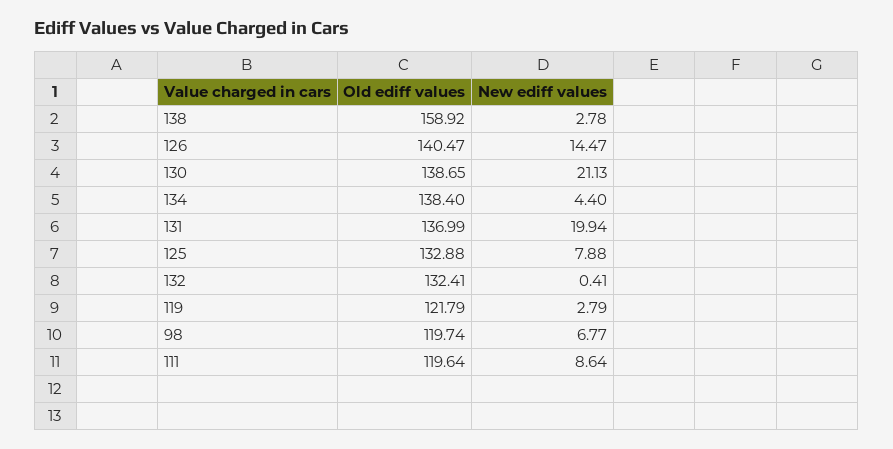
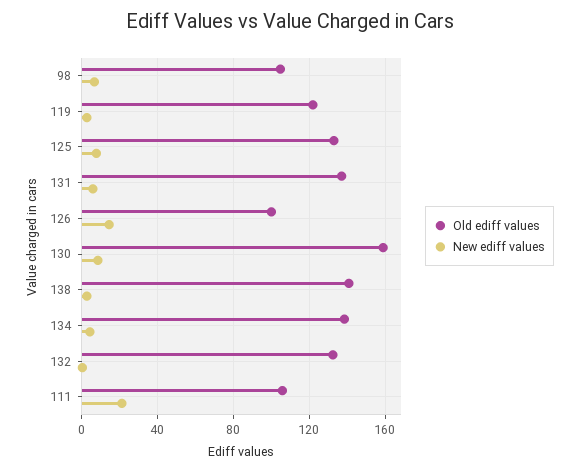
  {
    "Old ediff values": {
-     "138": 158.92,
+     "138": 140,
-     "126": 140.47,
+     "126": 100,
-     "130": 138.65,
+     "130": 160,
      "134": 138.4,
      "131": 136.99,
      "125": 132.88,
      "132": 132.41,
      "119": 121.79,
-     "98": 119.74,
+     "98": 105,
-     "111": 119.64
+     "111": 105
    },
    "New ediff values": {
      "138": 2.78,
      "126": 14.47,
-     "130": 21.13,
+     "130": 10,
      "134": 4.4,
-     "131": 19.94,
+     "131": 5,
      "125": 7.88,
      "132": 0.41,
      "119": 2.79,
      "98": 6.77,
-     "111": 8.64
+     "111": 20
    }
  }

